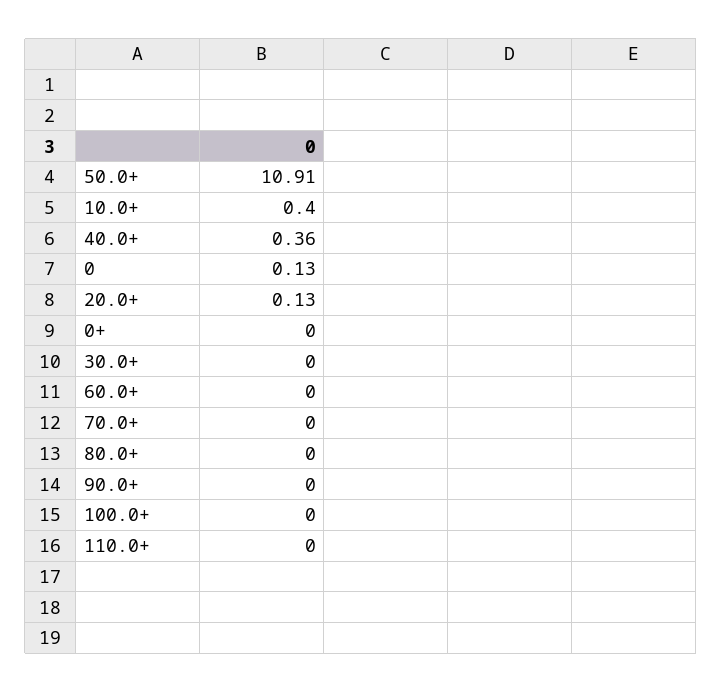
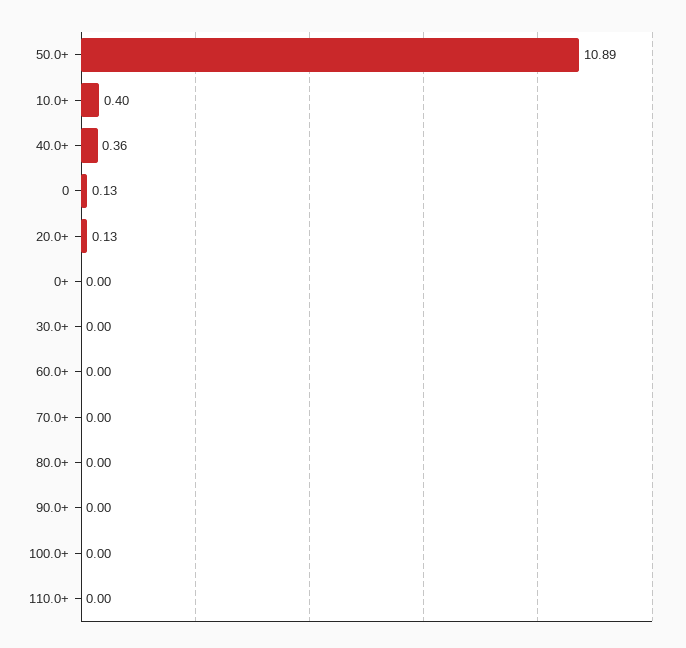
  {
-   "50.0+": 10.91,
+   "50.0+": 10.89,
    "10.0+": 0.4,
    "40.0+": 0.36,
    "0": 0.13,
    "20.0+": 0.13,
    "0+": 0,
    "30.0+": 0,
    "60.0+": 0,
    "70.0+": 0,
    "80.0+": 0,
    "90.0+": 0,
    "100.0+": 0,
    "110.0+": 0
  }

